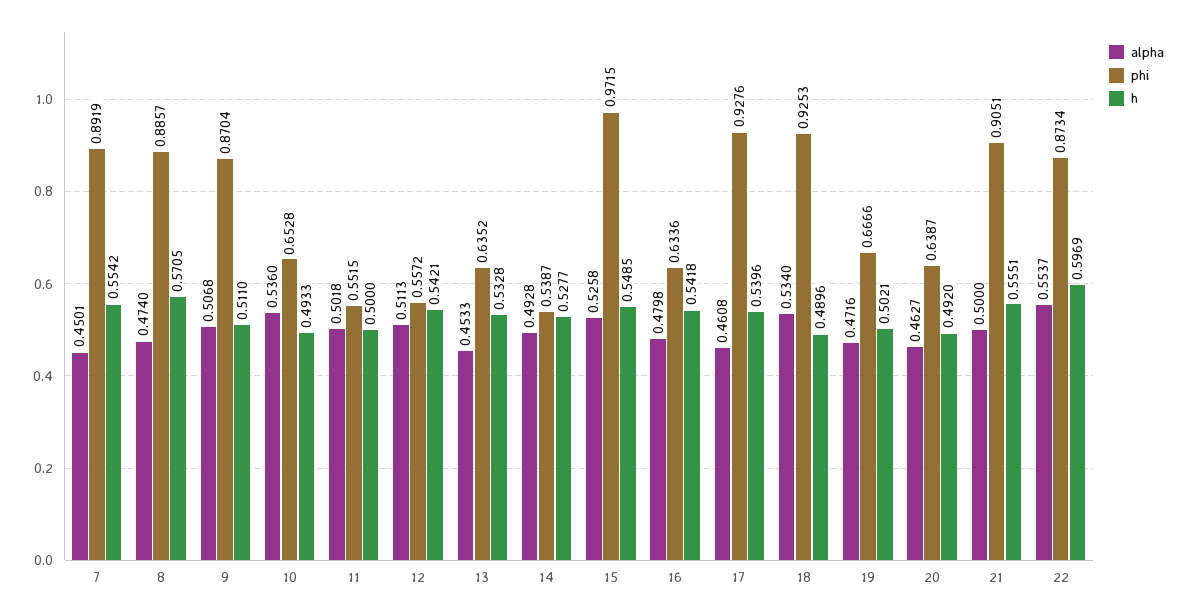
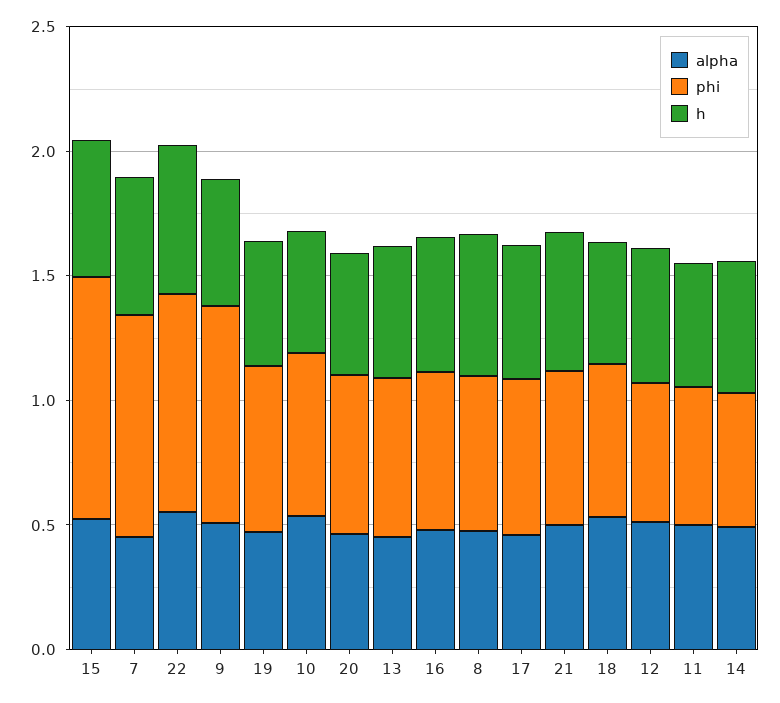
  {
    "alpha": {
      "7": 0.4501,
      "8": 0.474,
      "9": 0.5068,
      "10": 0.536,
      "11": 0.5018,
      "12": 0.5113,
      "13": 0.4533,
      "14": 0.4928,
      "15": 0.5258,
      "16": 0.4798,
      "17": 0.4608,
      "18": 0.534,
      "19": 0.4716,
      "20": 0.4627,
      "21": 0.5,
      "22": 0.5537
    },
    "phi": {
      "7": 0.8919,
-     "8": 0.8857,
+     "8": 0.6,
      "9": 0.8704,
      "10": 0.6528,
      "11": 0.5515,
      "12": 0.5572,
      "13": 0.6352,
      "14": 0.5387,
      "15": 0.9715,
      "16": 0.6336,
-     "17": 0.9276,
+     "17": 0.6,
-     "18": 0.9253,
+     "18": 0.6,
      "19": 0.6666,
      "20": 0.6387,
-     "21": 0.9051,
+     "21": 0.6,
      "22": 0.8734
    },
    "h": {
      "7": 0.5542,
      "8": 0.5705,
      "9": 0.511,
      "10": 0.4933,
      "11": 0.5,
      "12": 0.5421,
      "13": 0.5328,
      "14": 0.5277,
      "15": 0.5485,
      "16": 0.5418,
      "17": 0.5396,
      "18": 0.4896,
      "19": 0.5021,
      "20": 0.492,
      "21": 0.5551,
      "22": 0.5969
    }
  }

